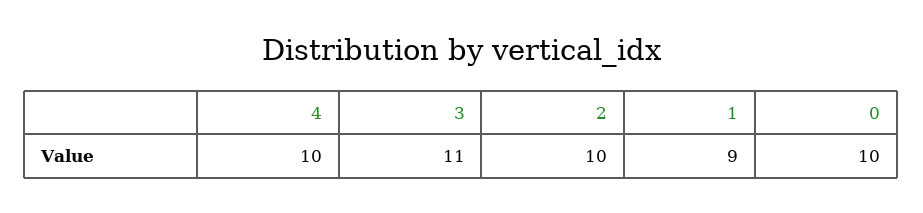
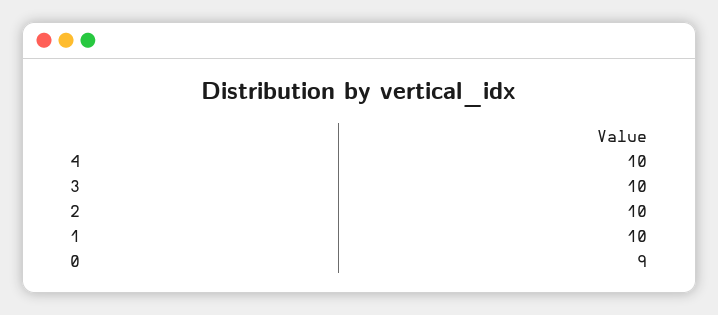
  {
    "4": 10,
-   "3": 11,
+   "3": 10,
    "2": 10,
-   "1": 9,
+   "1": 10,
-   "0": 10
+   "0": 9
  }

